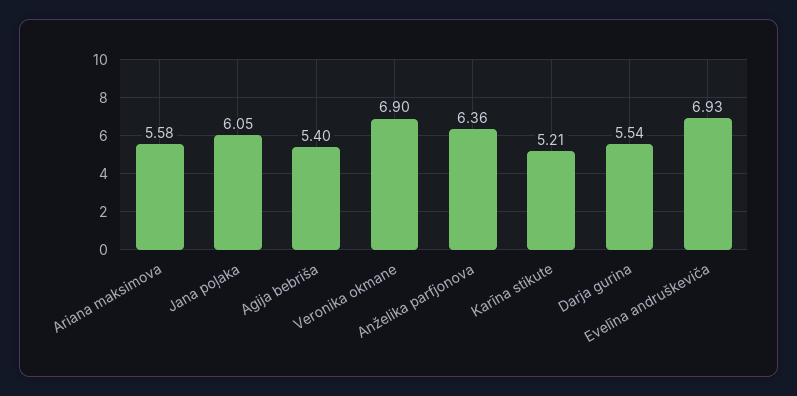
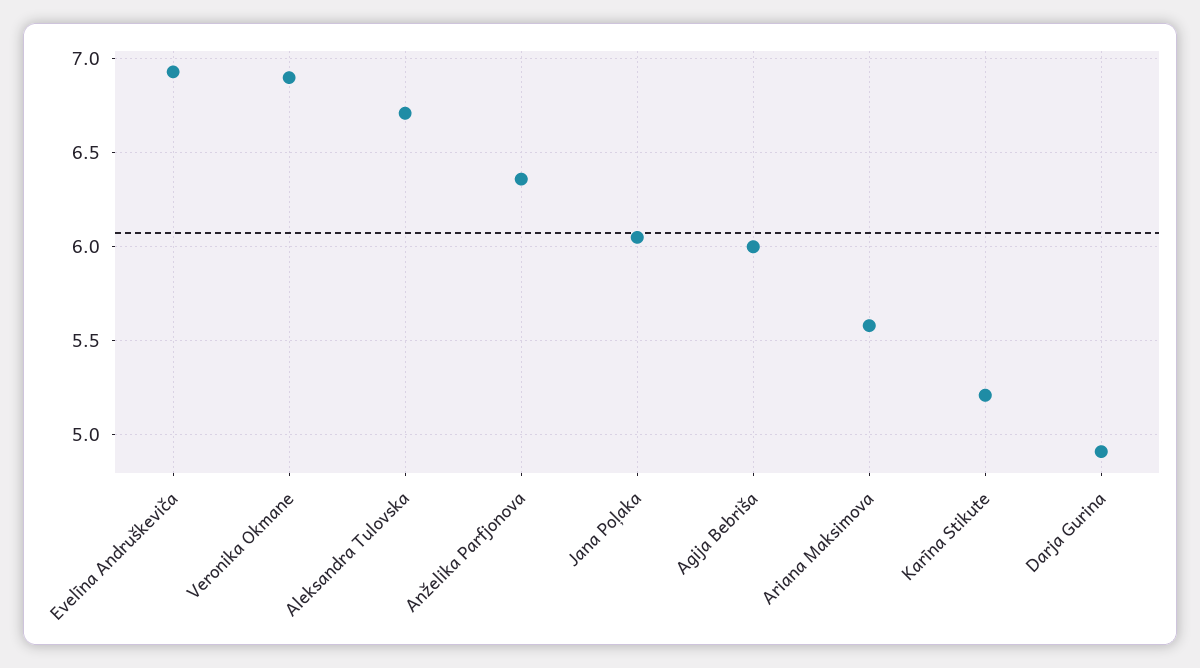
  {
    "Ariana maksimova": 5.58,
    "Jana poļaka": 6.05,
-   "Agija bebriša": 5.4,
+   "Agija bebriša": 6,
    "Veronika okmane": 6.9,
    "Anželika parfjonova": 6.36,
    "Karīna stikute": 5.21,
-   "Darja gurina": 5.54,
+   "Darja gurina": 4.9,
-   "Evelīna andruškeviča": 6.93
+   "Evelīna andruškeviča": 6.93,
+   "Aleksandra Tulovska": 6.7
  }

